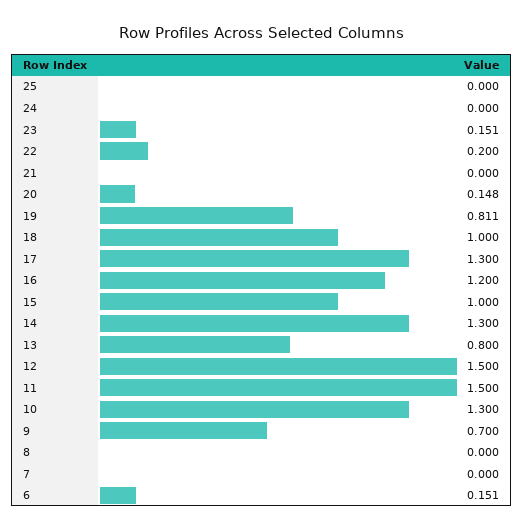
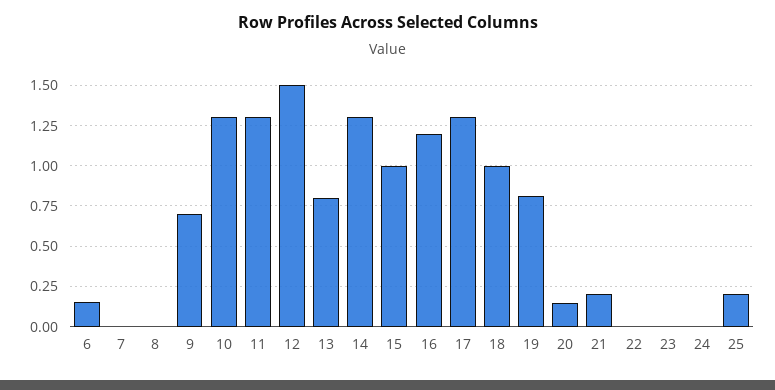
  {
-   "25": 0,
+   "25": 0.2,
    "24": 0,
-   "23": 0.151,
+   "23": 0,
-   "22": 0.2,
+   "22": 0,
-   "21": 0,
+   "21": 0.2,
    "20": 0.148,
    "19": 0.811,
    "18": 1,
    "17": 1.3,
    "16": 1.2,
    "15": 1,
    "14": 1.3,
    "13": 0.8,
    "12": 1.5,
-   "11": 1.5,
+   "11": 1.3,
    "10": 1.3,
    "9": 0.7,
    "8": 0,
    "7": 0,
    "6": 0.151
  }

